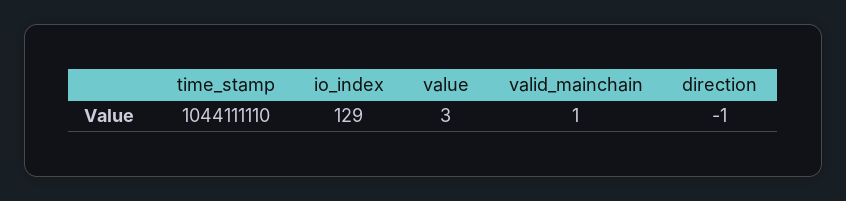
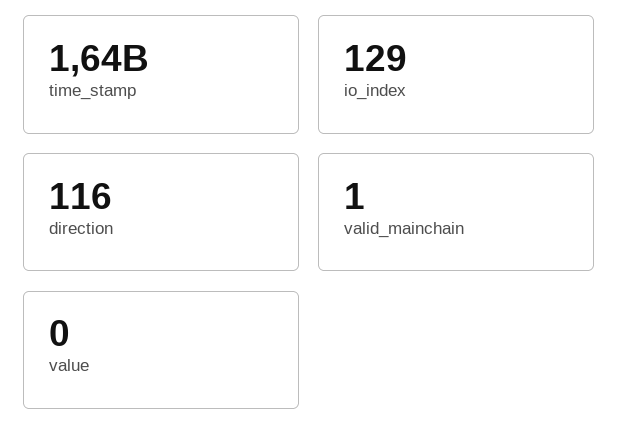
  {
-   "time_stamp": 1044111110,
+   "time_stamp": 1640000000,
    "io_index": 129,
-   "value": 3,
+   "value": 0,
    "valid_mainchain": 1,
-   "direction": -1
+   "direction": 116
  }

